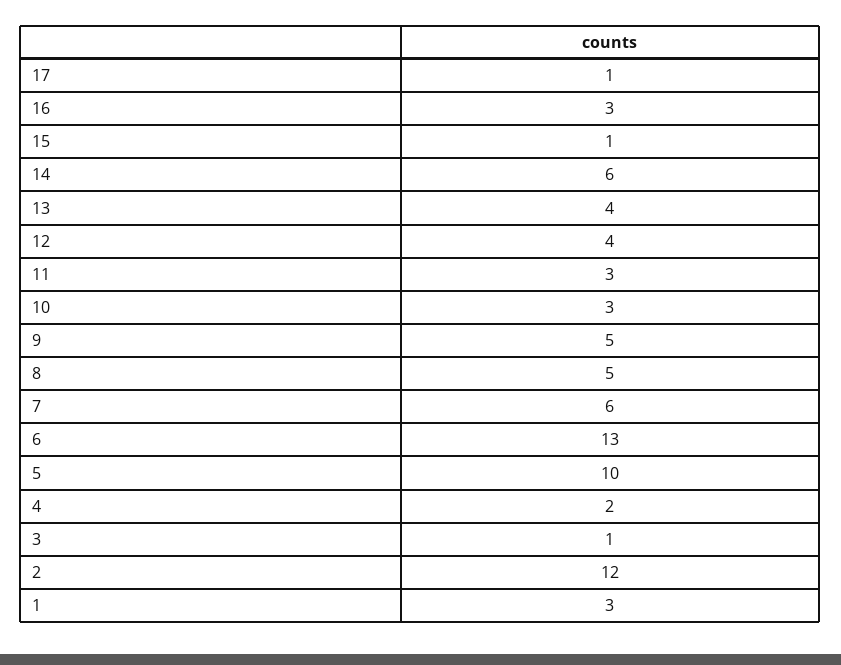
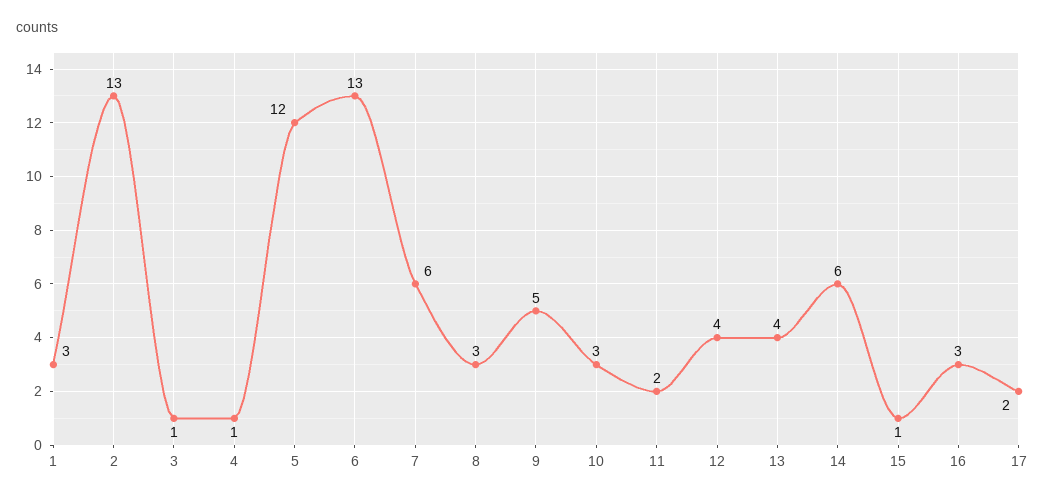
  {
-   "17": 1,
+   "17": 2,
    "16": 3,
    "15": 1,
    "14": 6,
    "13": 4,
    "12": 4,
-   "11": 3,
+   "11": 2,
    "10": 3,
    "9": 5,
-   "8": 5,
+   "8": 3,
    "7": 6,
    "6": 13,
-   "5": 10,
+   "5": 12,
-   "4": 2,
+   "4": 1,
    "3": 1,
-   "2": 12,
+   "2": 13,
    "1": 3
  }

